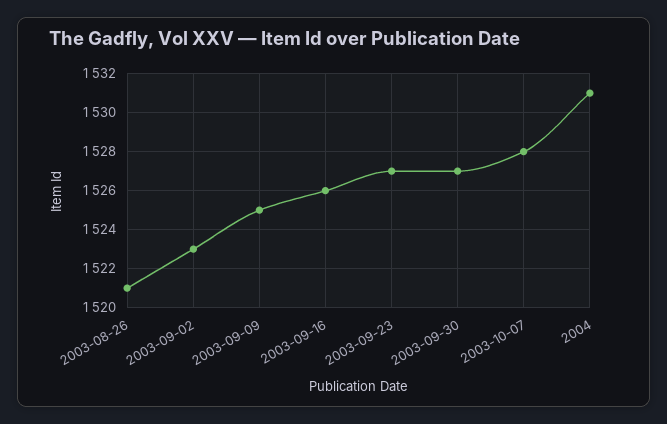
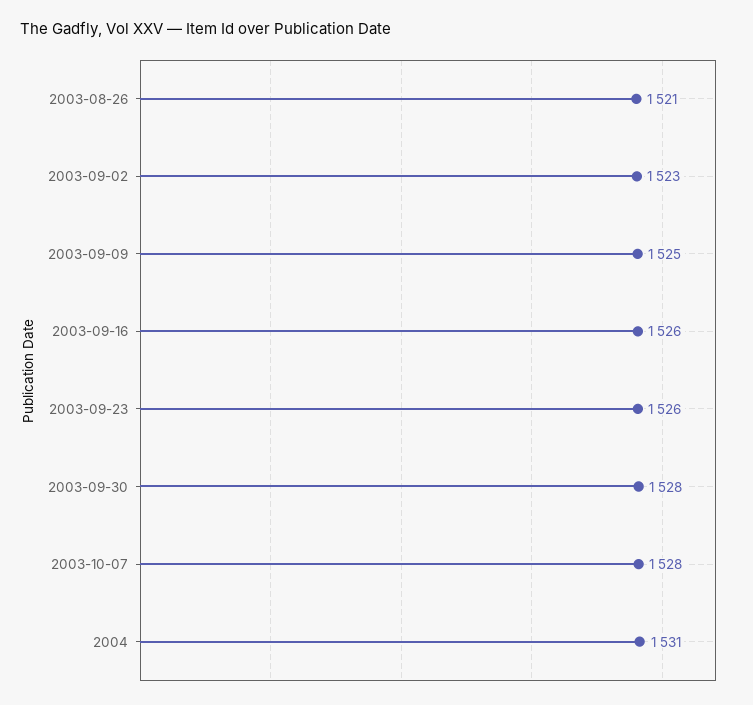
  {
    "2003-08-26": 1521,
    "2003-09-02": 1523,
    "2003-09-09": 1525,
    "2003-09-16": 1526,
-   "2003-09-23": 1527,
+   "2003-09-23": 1526,
-   "2003-09-30": 1527,
+   "2003-09-30": 1528,
    "2003-10-07": 1528,
    "2004": 1531
  }

